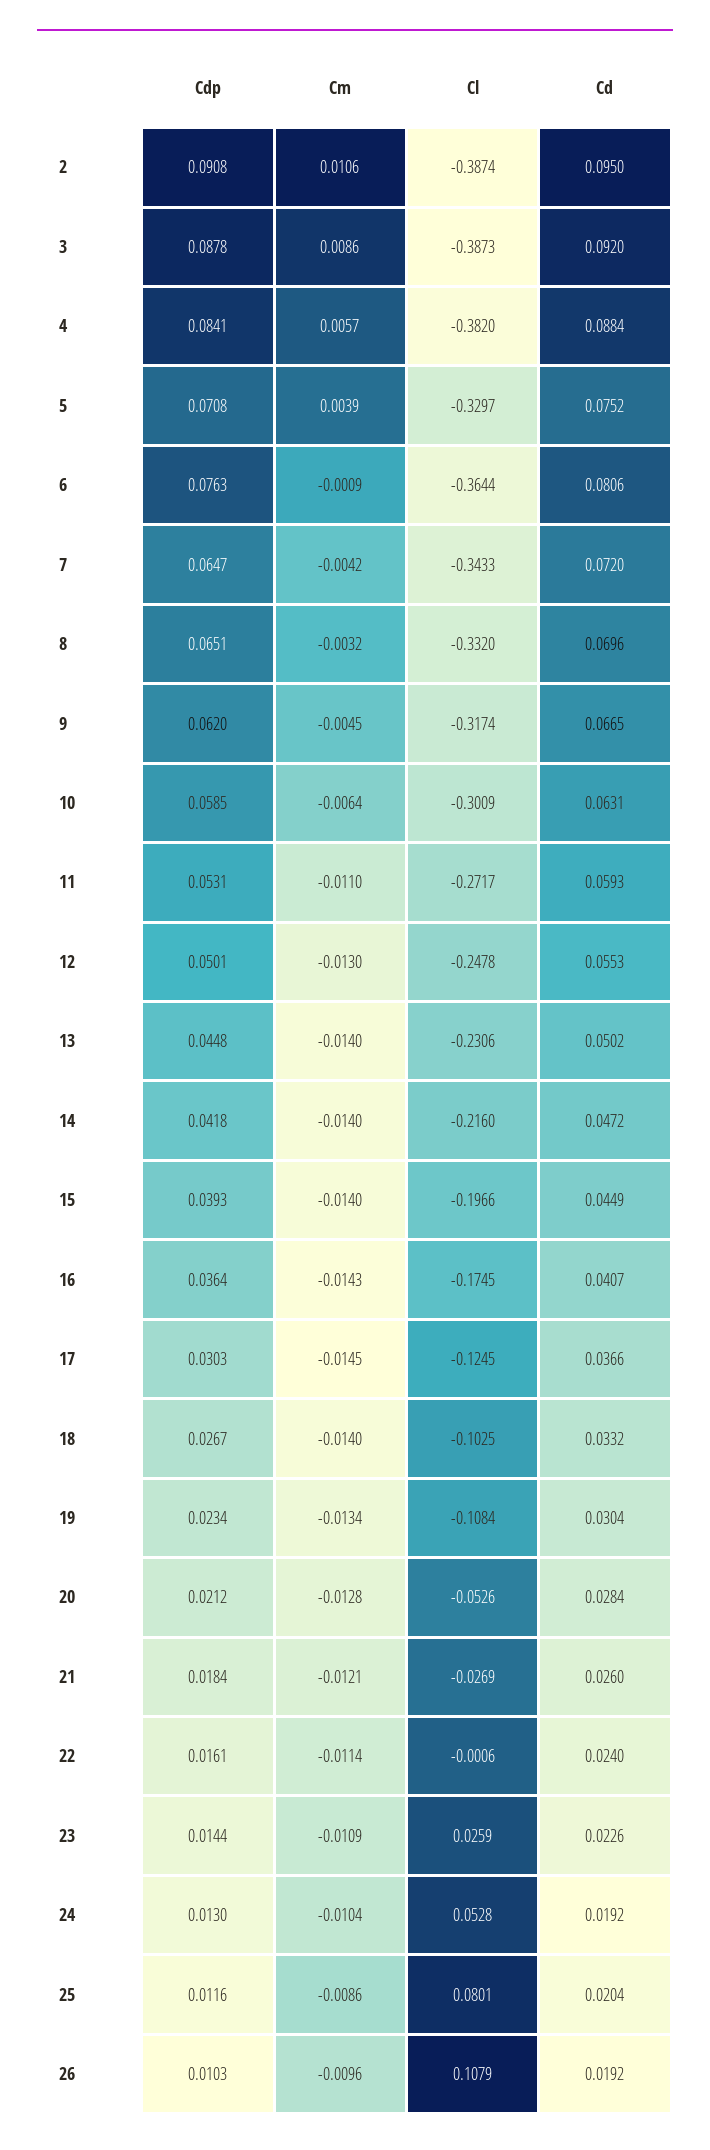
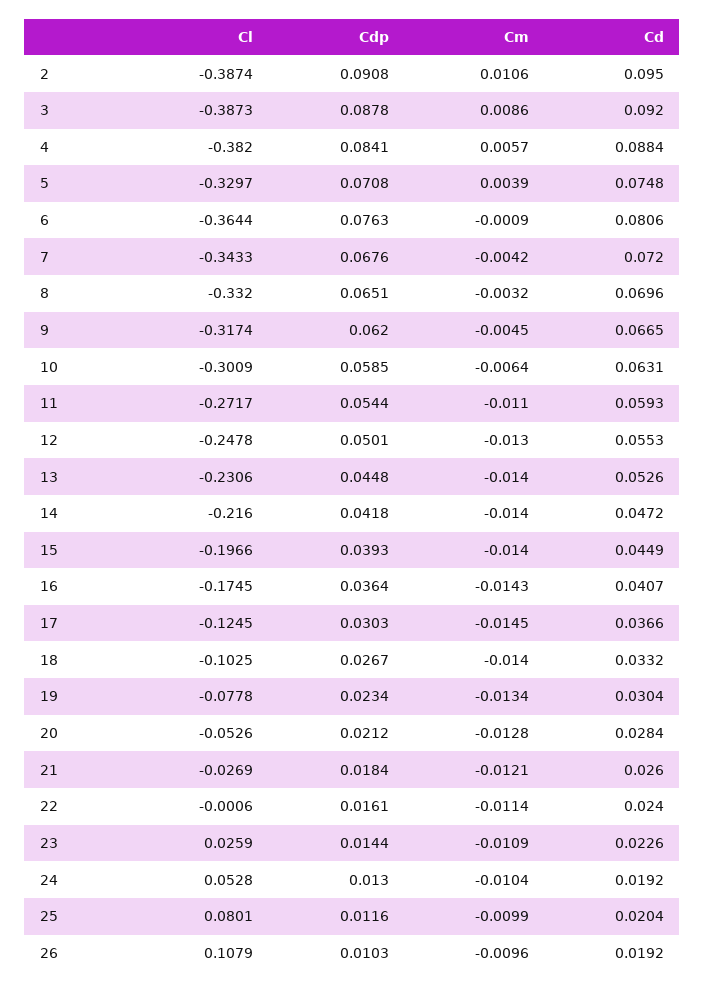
  {
    "Cdp": {
      "2": 0.0908,
      "3": 0.0878,
      "4": 0.0841,
      "5": 0.0708,
      "6": 0.0763,
-     "7": 0.0647,
+     "7": 0.0676,
      "8": 0.0651,
      "9": 0.062,
      "10": 0.0585,
-     "11": 0.0531,
+     "11": 0.0544,
      "12": 0.0501,
      "13": 0.0448,
      "14": 0.0418,
      "15": 0.0393,
      "16": 0.0364,
      "17": 0.0303,
      "18": 0.0267,
      "19": 0.0234,
      "20": 0.0212,
      "21": 0.0184,
      "22": 0.0161,
      "23": 0.0144,
      "24": 0.013,
      "25": 0.0116,
      "26": 0.0103
    },
    "Cm": {
      "2": 0.0106,
      "3": 0.0086,
      "4": 0.0057,
      "5": 0.0039,
      "6": -0.0009,
      "7": -0.0042,
      "8": -0.0032,
      "9": -0.0045,
      "10": -0.0064,
      "11": -0.011,
      "12": -0.013,
      "13": -0.014,
      "14": -0.014,
      "15": -0.014,
      "16": -0.0143,
      "17": -0.0145,
      "18": -0.014,
      "19": -0.0134,
      "20": -0.0128,
      "21": -0.0121,
      "22": -0.0114,
      "23": -0.0109,
      "24": -0.0104,
-     "25": -0.0086,
+     "25": -0.0099,
      "26": -0.0096
    },
    "Cl": {
      "2": -0.3874,
      "3": -0.3873,
      "4": -0.382,
      "5": -0.3297,
      "6": -0.3644,
      "7": -0.3433,
      "8": -0.332,
      "9": -0.3174,
      "10": -0.3009,
      "11": -0.2717,
      "12": -0.2478,
      "13": -0.2306,
      "14": -0.216,
      "15": -0.1966,
      "16": -0.1745,
      "17": -0.1245,
      "18": -0.1025,
-     "19": -0.1084,
+     "19": -0.0778,
      "20": -0.0526,
      "21": -0.0269,
      "22": -0.0006,
      "23": 0.0259,
      "24": 0.0528,
      "25": 0.0801,
      "26": 0.1079
    },
    "Cd": {
      "2": 0.095,
      "3": 0.092,
      "4": 0.0884,
-     "5": 0.0752,
+     "5": 0.0748,
      "6": 0.0806,
      "7": 0.072,
      "8": 0.0696,
      "9": 0.0665,
      "10": 0.0631,
      "11": 0.0593,
      "12": 0.0553,
-     "13": 0.0502,
+     "13": 0.0526,
      "14": 0.0472,
      "15": 0.0449,
      "16": 0.0407,
      "17": 0.0366,
      "18": 0.0332,
      "19": 0.0304,
      "20": 0.0284,
      "21": 0.026,
      "22": 0.024,
      "23": 0.0226,
      "24": 0.0192,
      "25": 0.0204,
      "26": 0.0192
    }
  }

